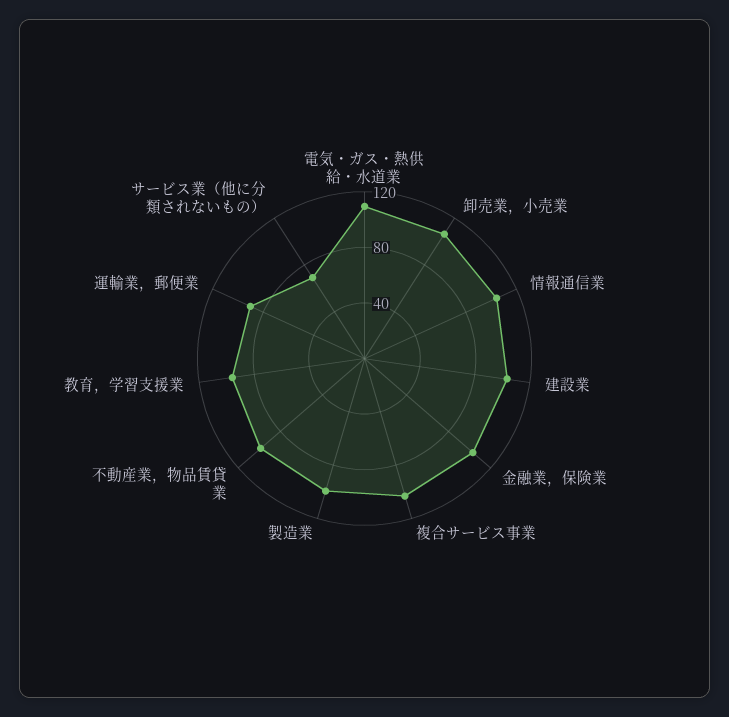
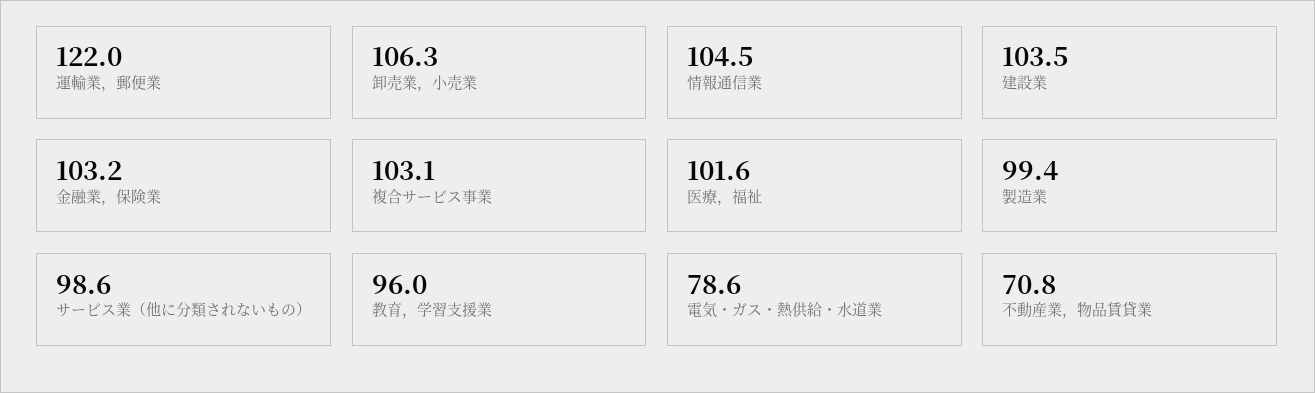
  {
-   "電気・ガス・熱供給・水道業": 110,
+   "電気・ガス・熱供給・水道業": 78.6,
    "卸売業，小売業": 106.3,
    "情報通信業": 104.5,
    "建設業": 103.5,
    "金融業，保険業": 103.2,
    "複合サービス事業": 103.1,
    "製造業": 99.4,
-   "不動産業，物品賃貸業": 100,
+   "不動産業，物品賃貸業": 70.8,
    "教育，学習支援業": 96,
-   "運輸業，郵便業": 90,
+   "運輸業，郵便業": 122,
-   "サービス業（他に分類されないもの）": 70
+   "サービス業（他に分類されないもの）": 98.6,
+   "医療，福祉": 101.6
  }

